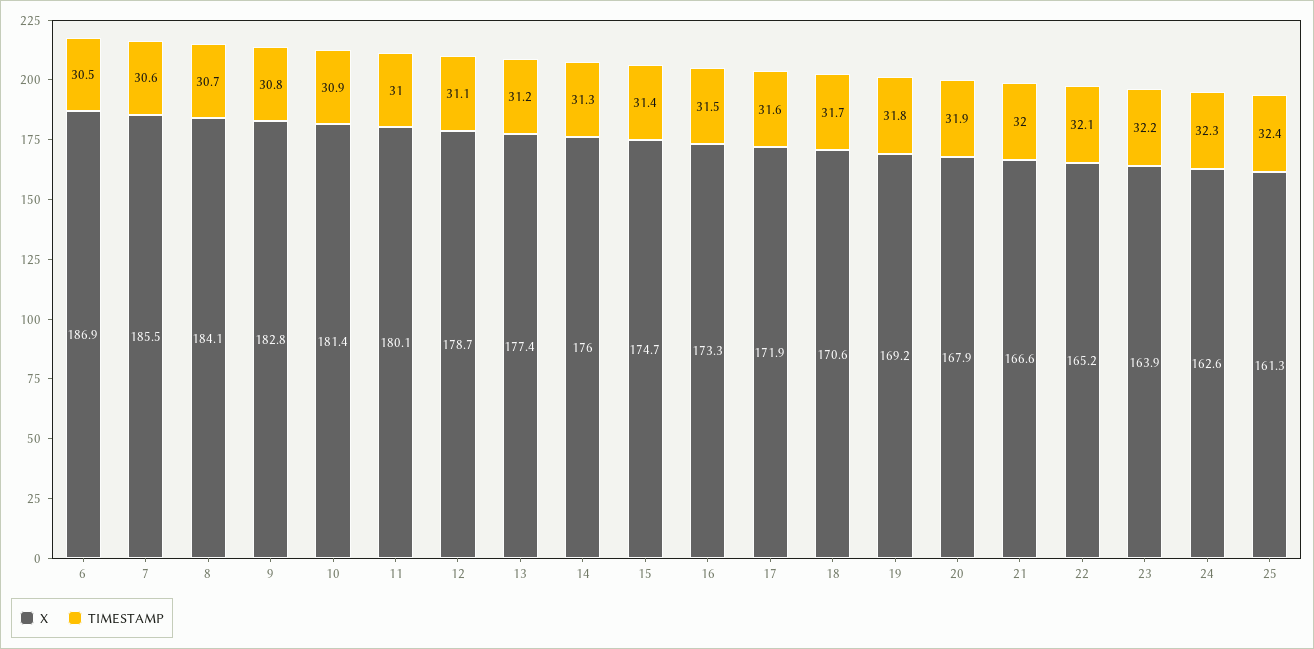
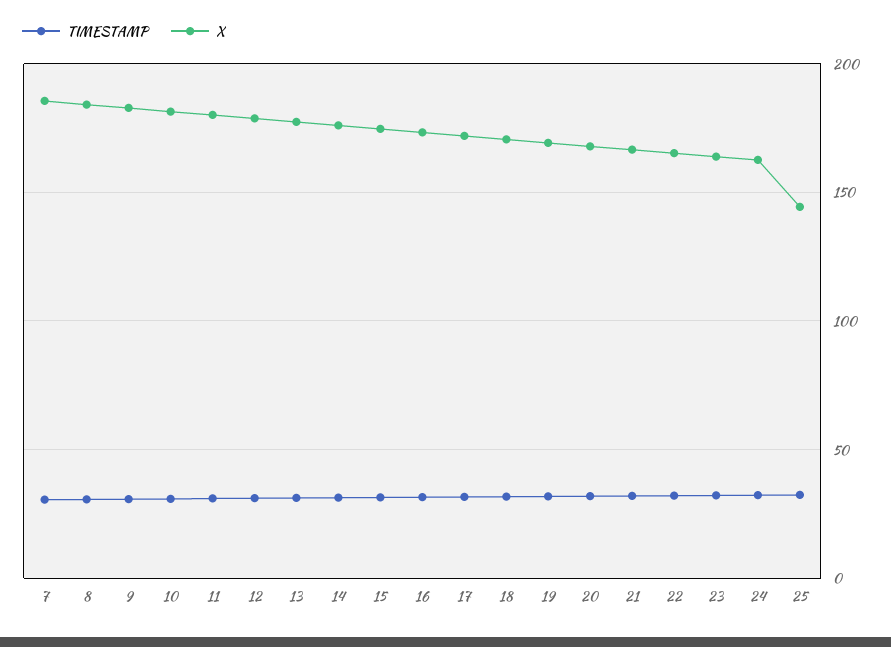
  {
    "X": {
-     "6": 186.9,
      "7": 185.5,
      "8": 184.1,
      "9": 182.8,
      "10": 181.4,
      "11": 180.1,
      "12": 178.7,
      "13": 177.4,
      "14": 176,
      "15": 174.7,
      "16": 173.3,
      "17": 171.9,
      "18": 170.6,
      "19": 169.2,
      "20": 167.9,
      "21": 166.6,
      "22": 165.2,
      "23": 163.9,
      "24": 162.6,
-     "25": 161.3
+     "25": 145
    },
    "TIMESTAMP": {
-     "6": 30.5,
      "7": 30.6,
      "8": 30.7,
      "9": 30.8,
      "10": 30.9,
      "11": 31,
      "12": 31.1,
      "13": 31.2,
      "14": 31.3,
      "15": 31.4,
      "16": 31.5,
      "17": 31.6,
      "18": 31.7,
      "19": 31.8,
      "20": 31.9,
      "21": 32,
      "22": 32.1,
      "23": 32.2,
      "24": 32.3,
      "25": 32.4
    }
  }

